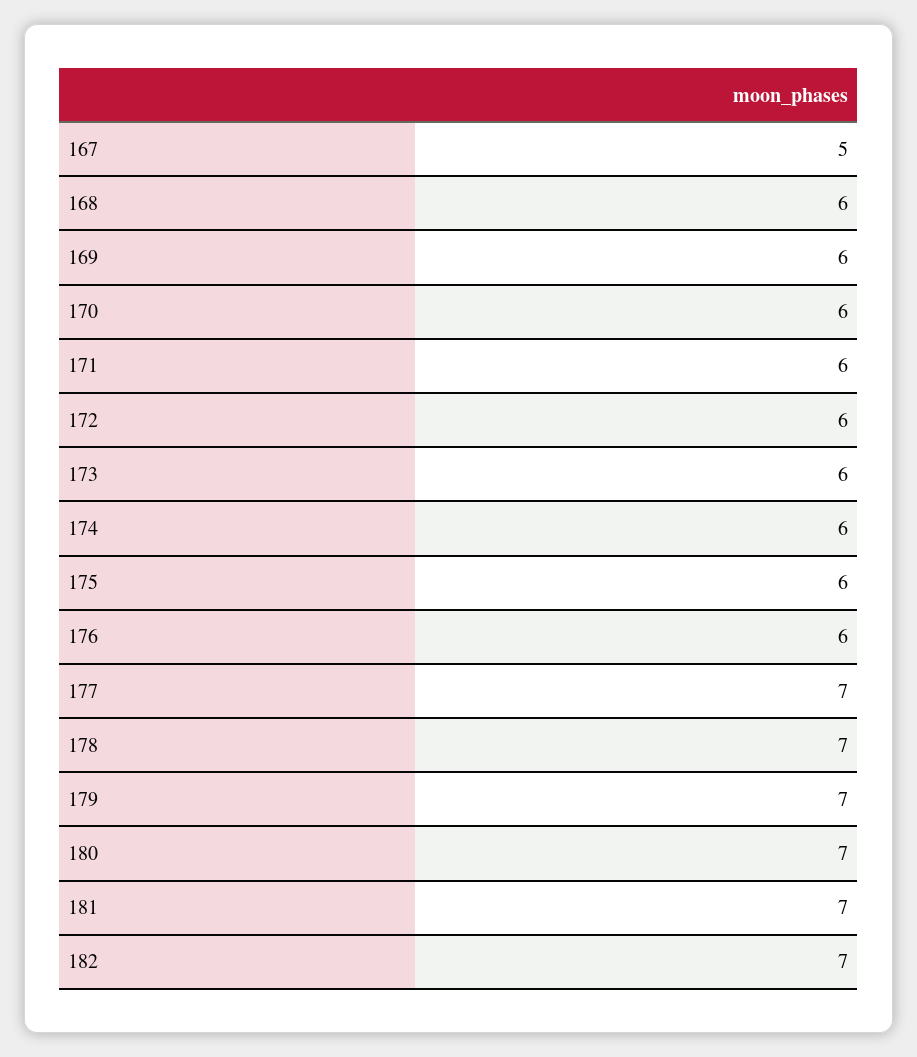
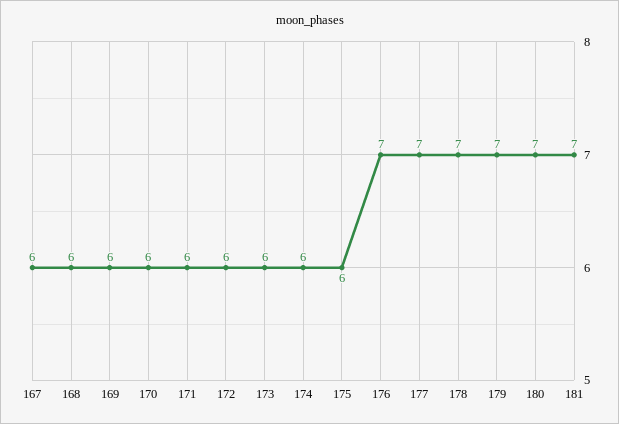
  {
-   "167": 5,
+   "167": 6,
    "168": 6,
    "169": 6,
    "170": 6,
    "171": 6,
    "172": 6,
    "173": 6,
    "174": 6,
    "175": 6,
-   "176": 6,
+   "176": 7,
    "177": 7,
    "178": 7,
    "179": 7,
    "180": 7,
-   "181": 7,
+   "181": 7
-   "182": 7
  }

